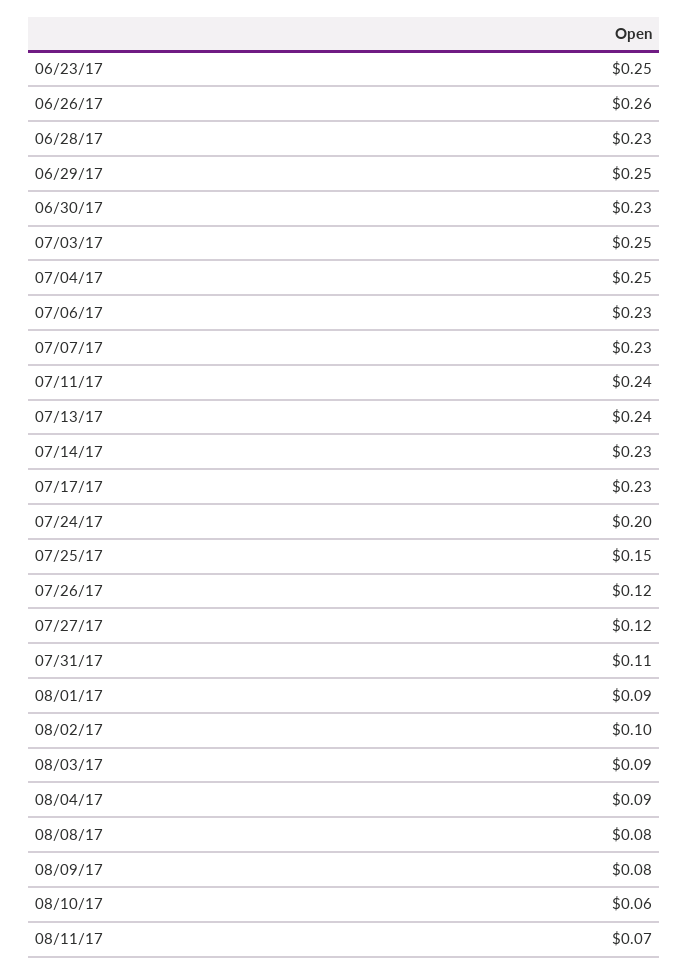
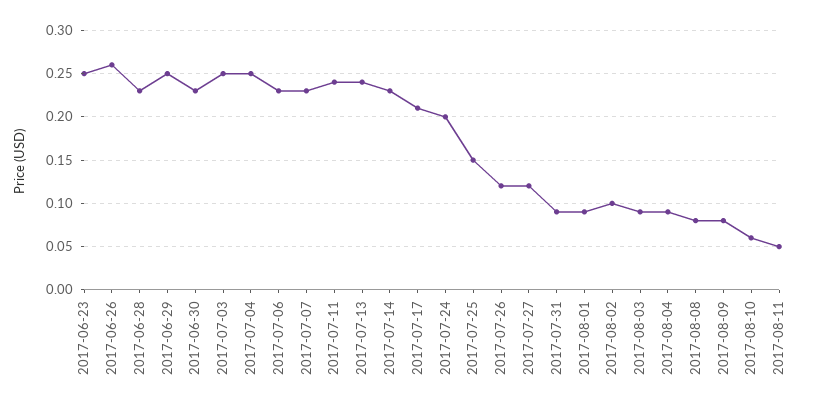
  {
    "06/23/17": 0.25,
    "06/26/17": 0.26,
    "06/28/17": 0.23,
    "06/29/17": 0.25,
    "06/30/17": 0.23,
    "07/03/17": 0.25,
    "07/04/17": 0.25,
    "07/06/17": 0.23,
    "07/07/17": 0.23,
    "07/11/17": 0.24,
    "07/13/17": 0.24,
    "07/14/17": 0.23,
-   "07/17/17": 0.23,
+   "07/17/17": 0.21,
    "07/24/17": 0.2,
    "07/25/17": 0.15,
    "07/26/17": 0.12,
    "07/27/17": 0.12,
-   "07/31/17": 0.11,
+   "07/31/17": 0.09,
    "08/01/17": 0.09,
    "08/02/17": 0.1,
    "08/03/17": 0.09,
    "08/04/17": 0.09,
    "08/08/17": 0.08,
    "08/09/17": 0.08,
    "08/10/17": 0.06,
-   "08/11/17": 0.07
+   "08/11/17": 0.05
  }

